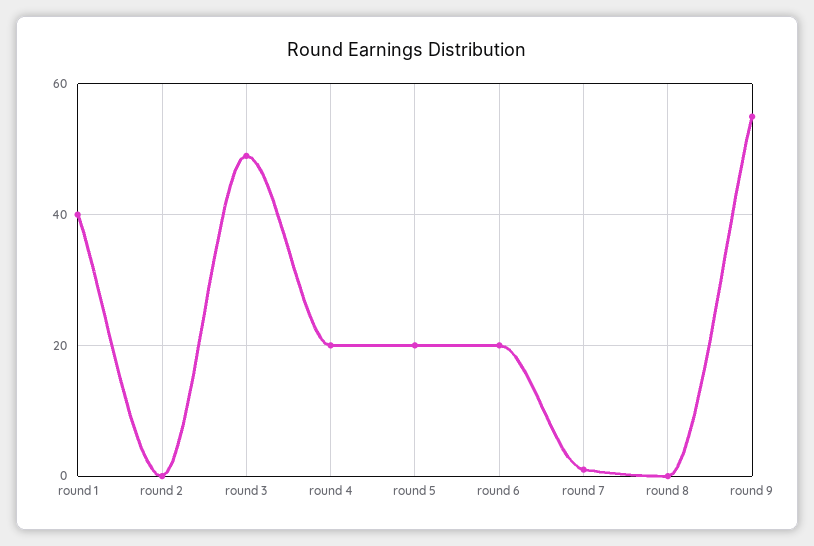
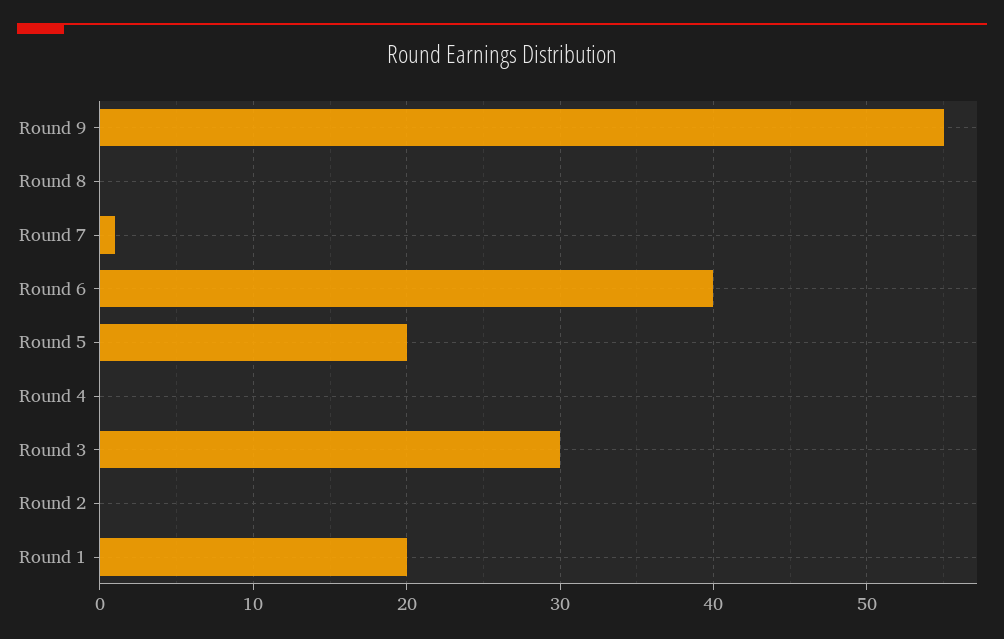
  {
-   "round 1": 40,
+   "round 1": 20,
    "round 2": 0,
-   "round 3": 50,
+   "round 3": 30,
-   "round 4": 20,
+   "round 4": 0,
    "round 5": 20,
-   "round 6": 20,
+   "round 6": 40,
    "round 7": 1,
    "round 8": 0,
    "round 9": 55
  }

